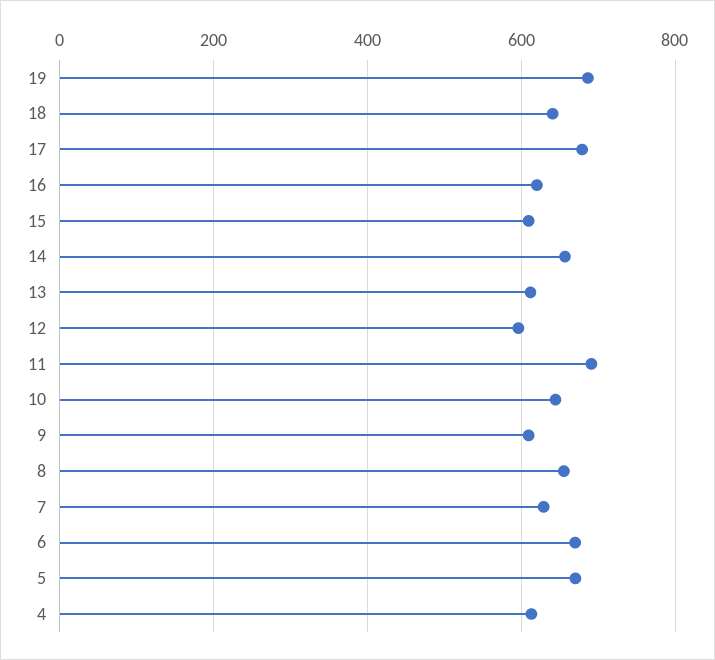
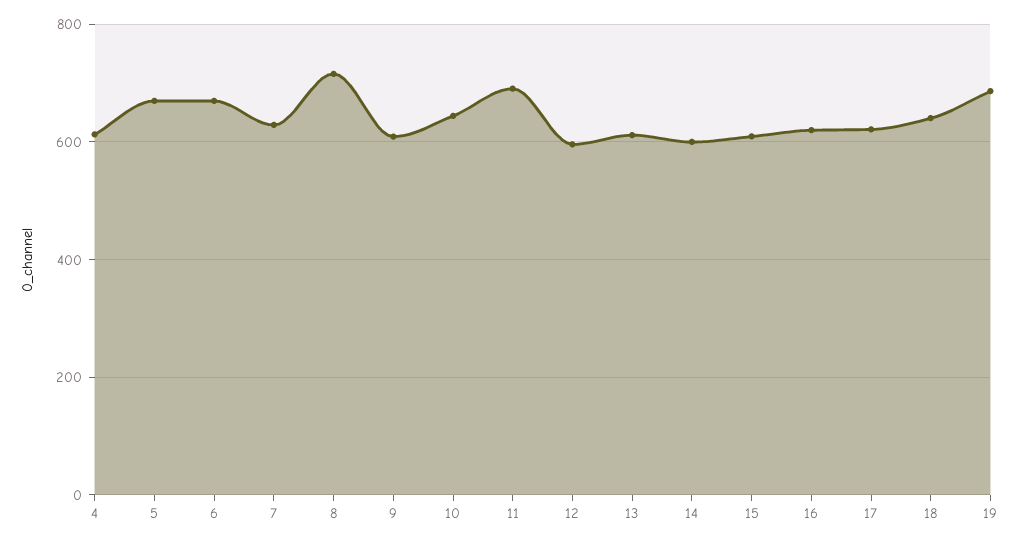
  {
    "19": 680,
    "18": 640,
-   "17": 680,
+   "17": 620,
    "16": 620,
    "15": 600,
-   "14": 660,
+   "14": 600,
    "13": 620,
    "12": 600,
    "11": 700,
    "10": 640,
    "9": 600,
-   "8": 660,
+   "8": 720,
    "7": 620,
    "6": 660,
    "5": 680,
    "4": 620
  }

